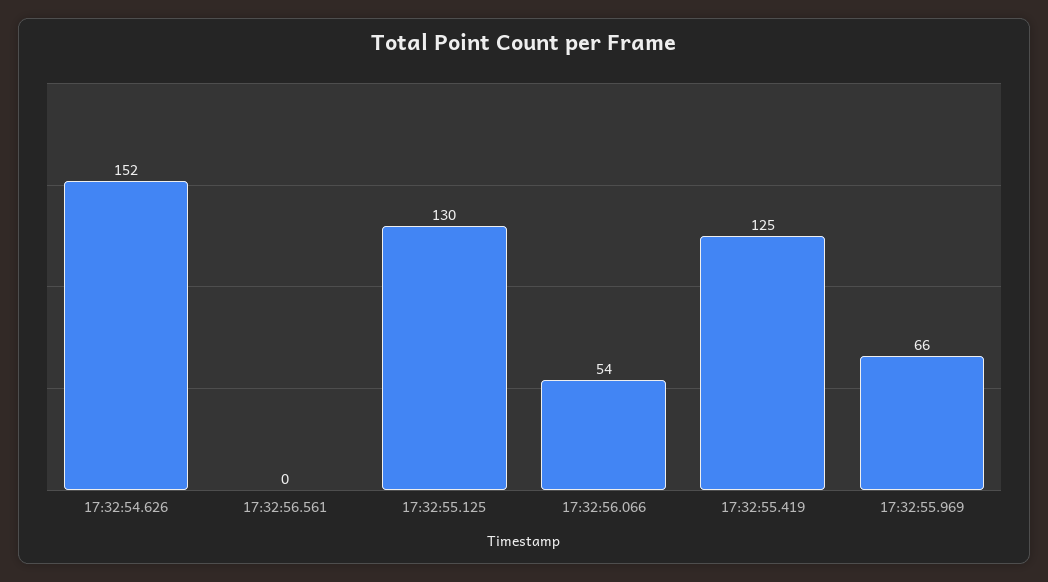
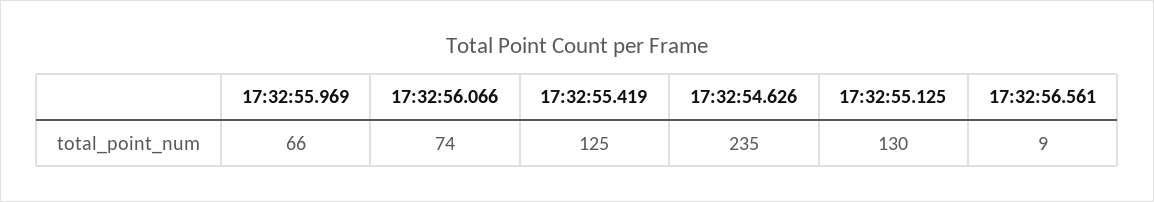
  {
-   "17:32:54.626": 152,
+   "17:32:54.626": 235,
-   "17:32:56.561": 0,
+   "17:32:56.561": 9,
    "17:32:55.125": 130,
-   "17:32:56.066": 54,
+   "17:32:56.066": 74,
    "17:32:55.419": 125,
    "17:32:55.969": 66
  }

